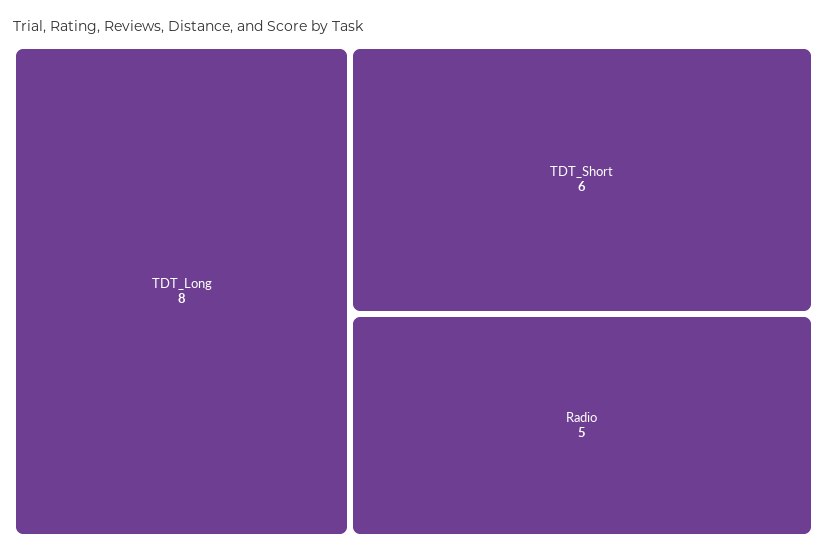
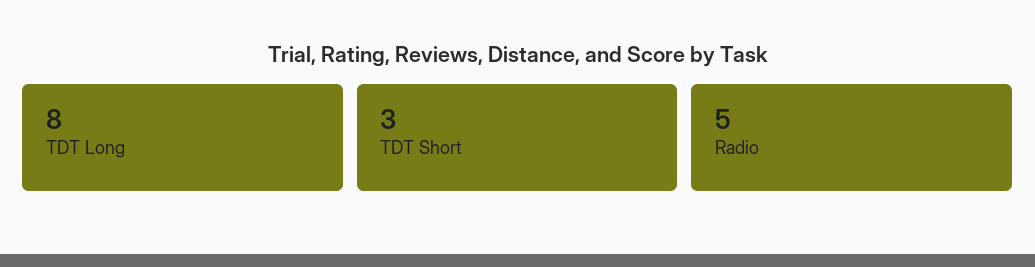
  {
    "TDT_Long": 8,
-   "TDT_Short": 6,
+   "TDT_Short": 3,
    "Radio": 5
  }

